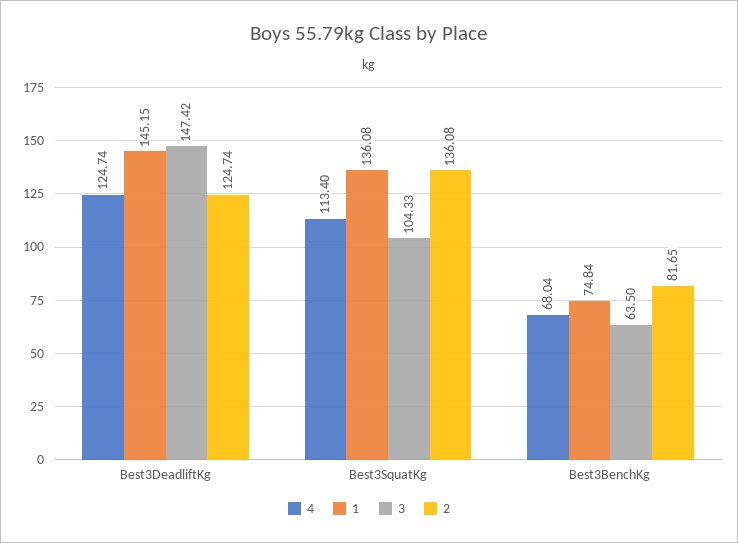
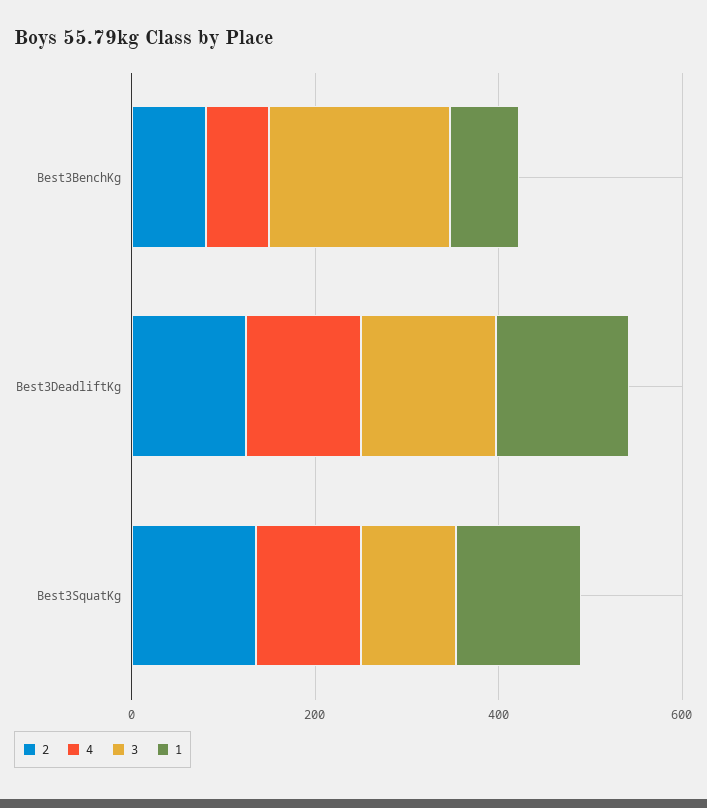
  {
    "4": {
      "Best3DeadliftKg": 124.74,
      "Best3SquatKg": 113.4,
      "Best3BenchKg": 68.04
    },
    "1": {
      "Best3DeadliftKg": 145.15,
      "Best3SquatKg": 136.08,
      "Best3BenchKg": 74.84
    },
    "3": {
      "Best3DeadliftKg": 147.42,
      "Best3SquatKg": 104.33,
-     "Best3BenchKg": 63.5
+     "Best3BenchKg": 200
    },
    "2": {
      "Best3DeadliftKg": 124.74,
      "Best3SquatKg": 136.08,
      "Best3BenchKg": 81.65
    }
  }

